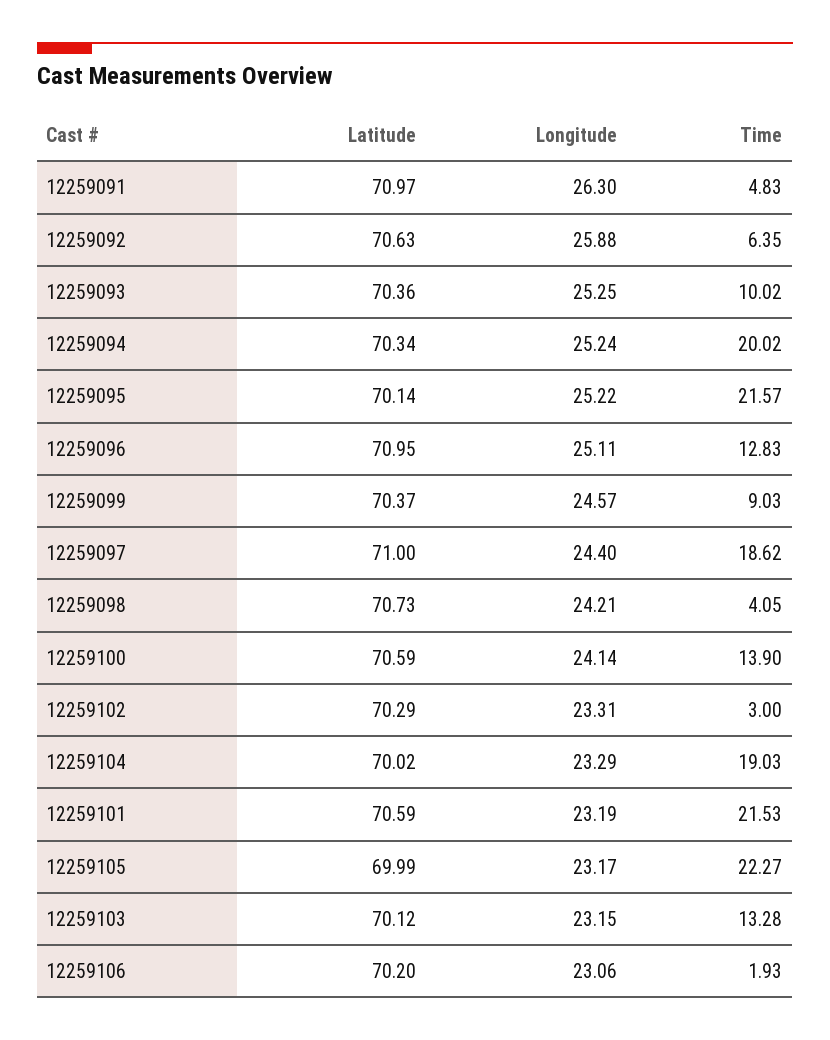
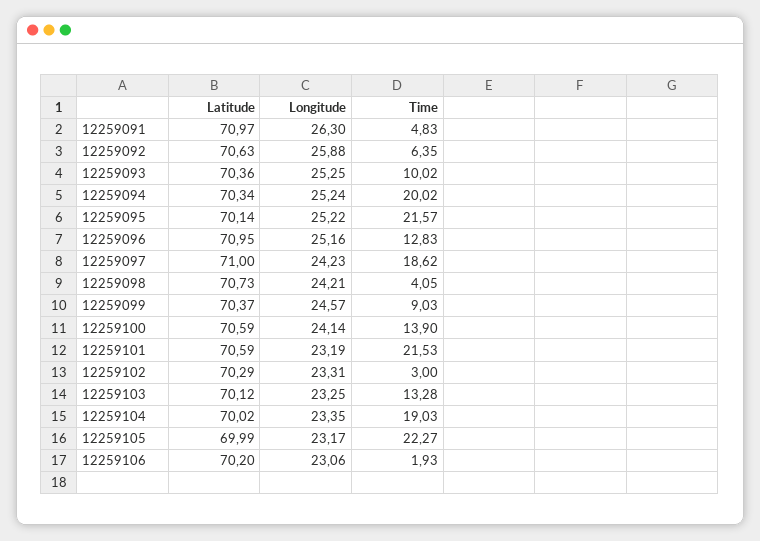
  {
    "Latitude": {
      "12259091": 70.97,
      "12259092": 70.63,
      "12259093": 70.36,
      "12259094": 70.34,
      "12259095": 70.14,
      "12259096": 70.95,
      "12259099": 70.37,
      "12259097": 71,
      "12259098": 70.73,
      "12259100": 70.59,
      "12259102": 70.29,
      "12259104": 70.02,
      "12259101": 70.59,
      "12259105": 69.99,
      "12259103": 70.12,
      "12259106": 70.2
    },
    "Longitude": {
      "12259091": 26.3,
      "12259092": 25.88,
      "12259093": 25.25,
      "12259094": 25.24,
      "12259095": 25.22,
-     "12259096": 25.11,
+     "12259096": 25.16,
      "12259099": 24.57,
-     "12259097": 24.4,
+     "12259097": 24.23,
      "12259098": 24.21,
      "12259100": 24.14,
      "12259102": 23.31,
-     "12259104": 23.29,
+     "12259104": 23.35,
      "12259101": 23.19,
      "12259105": 23.17,
-     "12259103": 23.15,
+     "12259103": 23.25,
      "12259106": 23.06
    },
    "Time": {
      "12259091": 4.83,
      "12259092": 6.35,
      "12259093": 10.02,
      "12259094": 20.02,
      "12259095": 21.57,
      "12259096": 12.83,
      "12259099": 9.03,
      "12259097": 18.62,
      "12259098": 4.05,
      "12259100": 13.9,
      "12259102": 3,
      "12259104": 19.03,
      "12259101": 21.53,
      "12259105": 22.27,
      "12259103": 13.28,
      "12259106": 1.93
    }
  }

